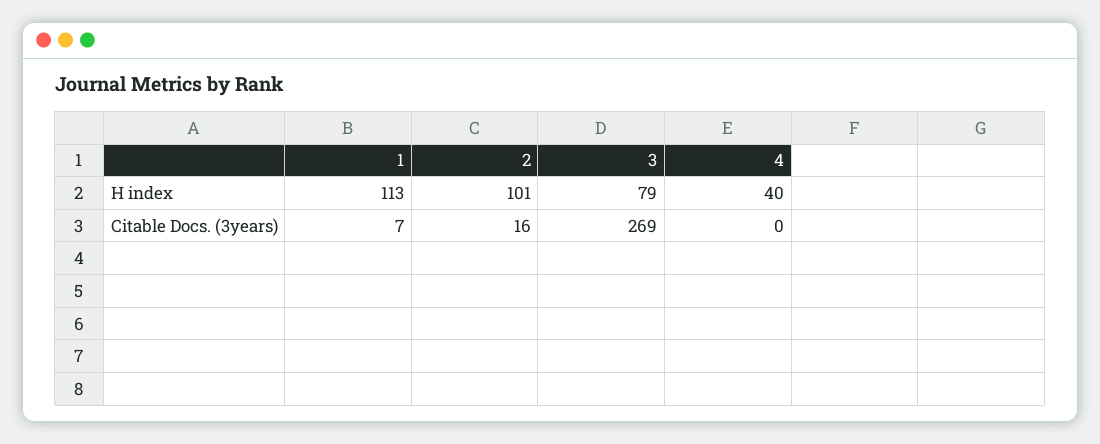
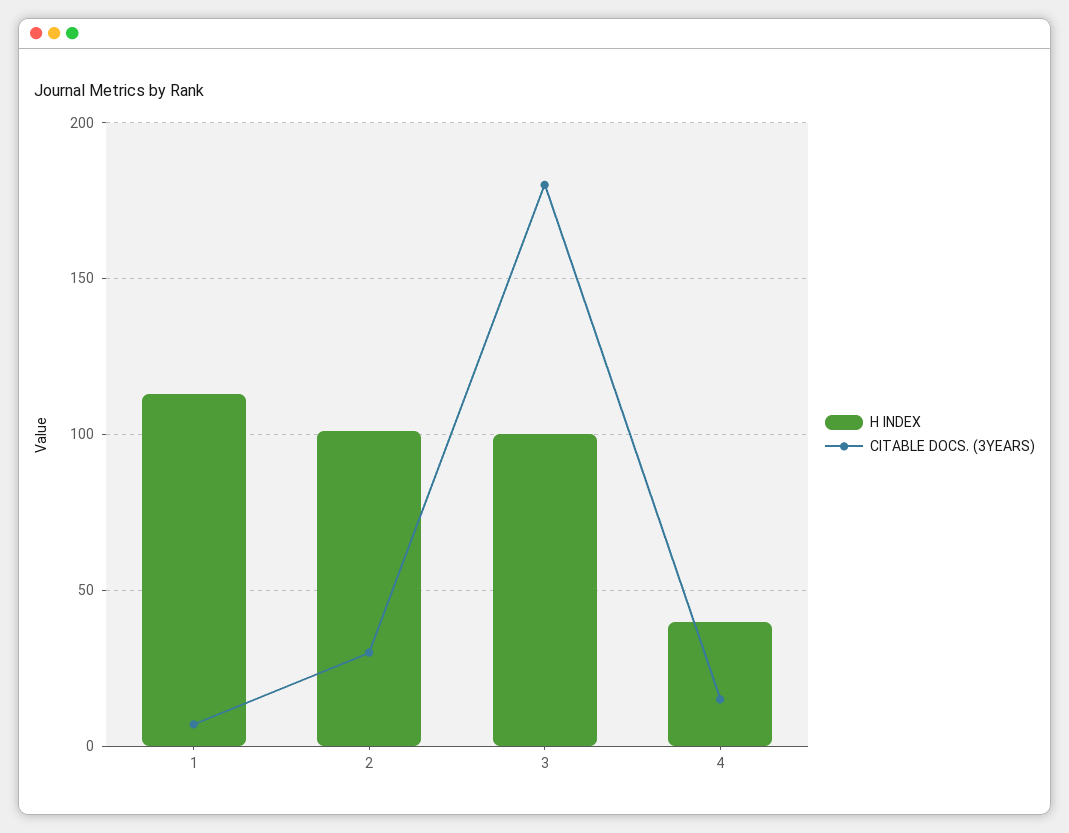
  {
    "H index": {
      "1": 113,
      "2": 101,
-     "3": 79,
+     "3": 100,
      "4": 40
    },
    "Citable Docs. (3years)": {
      "1": 7,
-     "2": 16,
+     "2": 30,
-     "3": 269,
+     "3": 180,
-     "4": 0
+     "4": 15
    }
  }

